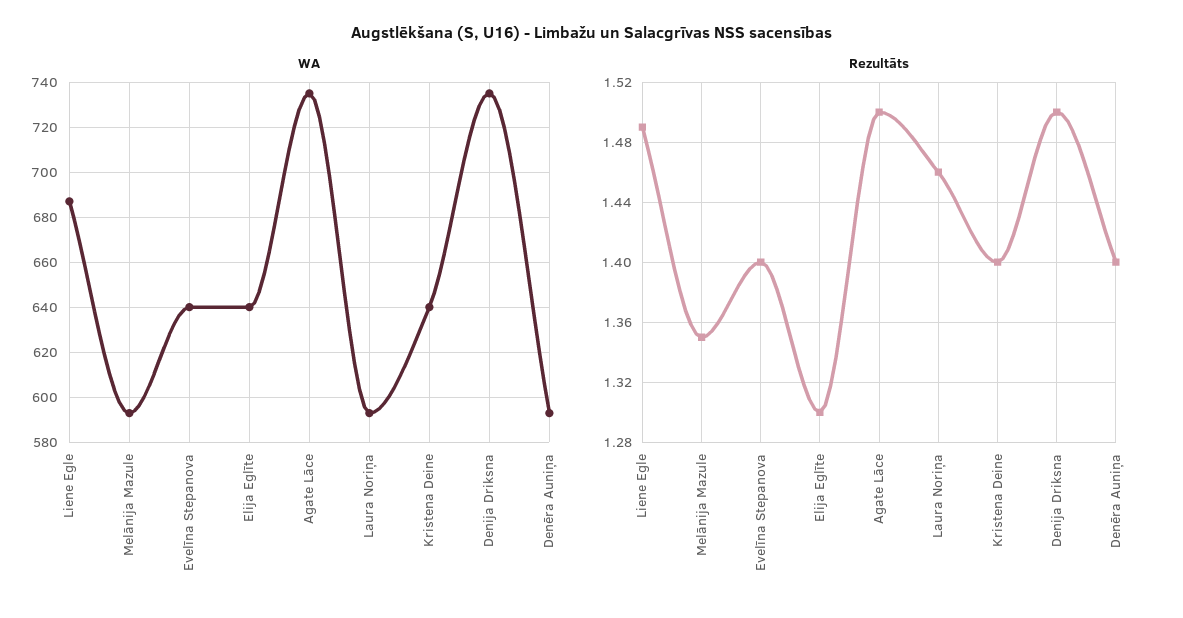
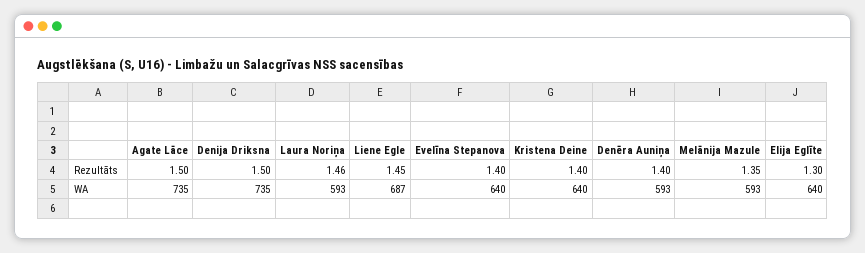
  {
    "WA": {
      "Liene Egle": 687,
      "Melānija Mazule": 593,
      "Evelīna Stepanova": 640,
      "Elija Eglīte": 640,
      "Agate Lāce": 735,
      "Laura Noriņa": 593,
      "Kristena Deine": 640,
      "Denija Driksna": 735,
      "Denēra Auniņa": 593
    },
    "Rezultāts": {
-     "Liene Egle": 1.49,
+     "Liene Egle": 1.45,
      "Melānija Mazule": 1.35,
      "Evelīna Stepanova": 1.4,
      "Elija Eglīte": 1.3,
      "Agate Lāce": 1.5,
      "Laura Noriņa": 1.46,
      "Kristena Deine": 1.4,
      "Denija Driksna": 1.5,
      "Denēra Auniņa": 1.4
    }
  }

